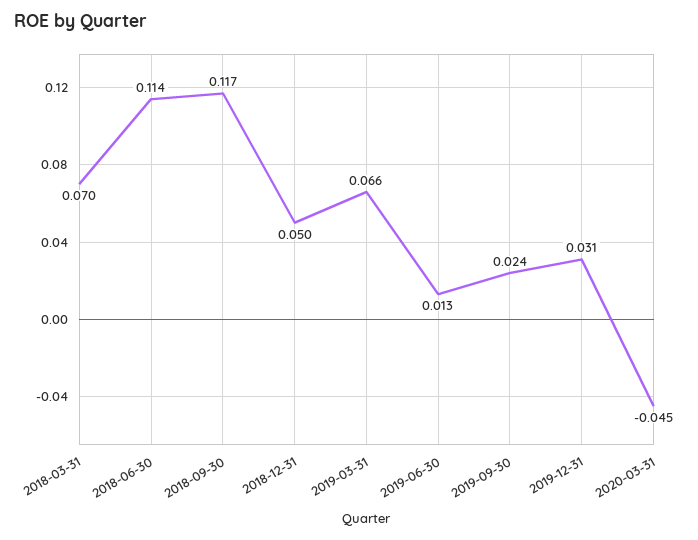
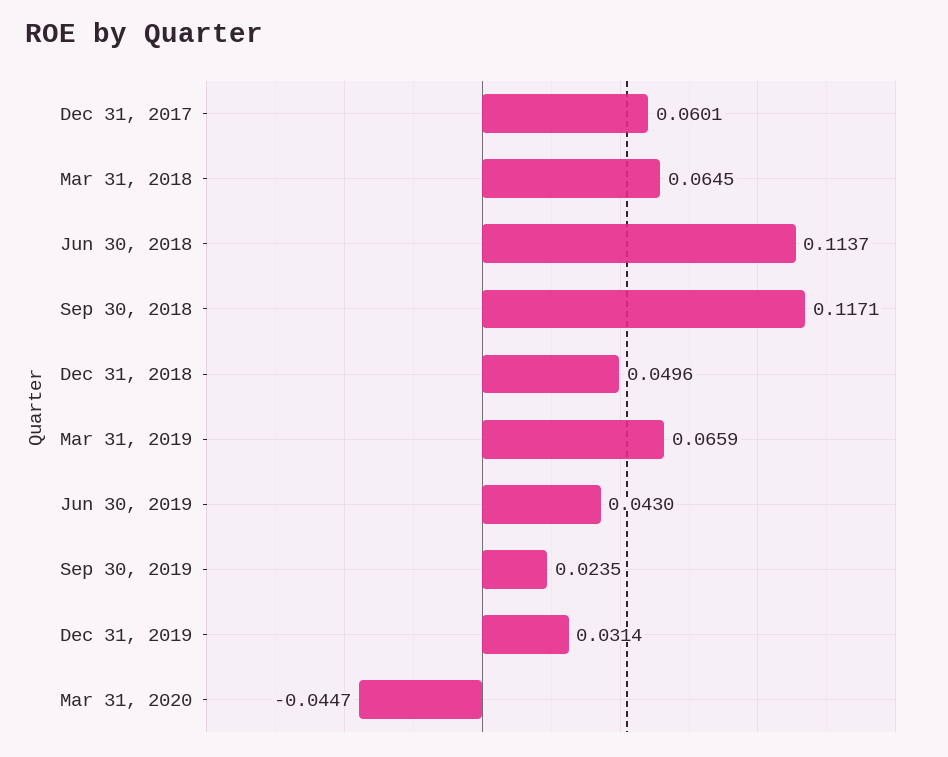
  {
-   "2018-03-31": 0.07,
+   "2018-03-31": 0.0645,
    "2018-06-30": 0.1137,
    "2018-09-30": 0.1171,
    "2018-12-31": 0.0496,
    "2019-03-31": 0.0659,
-   "2019-06-30": 0.013,
+   "2019-06-30": 0.043,
    "2019-09-30": 0.0235,
    "2019-12-31": 0.0314,
-   "2020-03-31": -0.0447
+   "2020-03-31": -0.0447,
+   "Dec 31, 2017": 0.0601
  }

